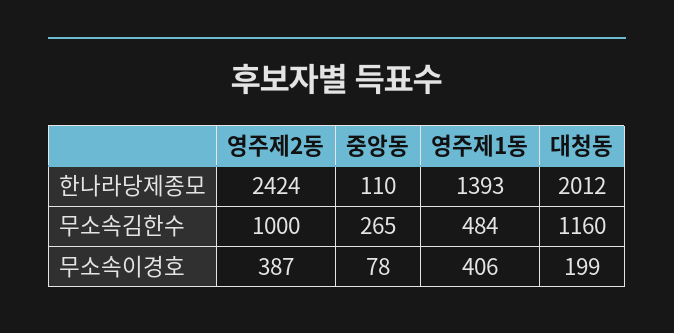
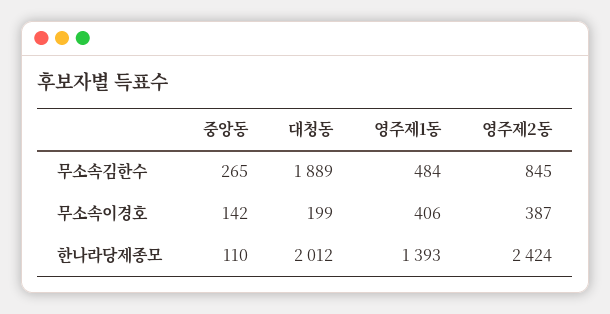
  {
    "영주제2동": {
      "한나라당제종모": 2424,
-     "무소속김한수": 1000,
+     "무소속김한수": 845,
      "무소속이경호": 387
    },
    "중앙동": {
      "한나라당제종모": 110,
      "무소속김한수": 265,
-     "무소속이경호": 78
+     "무소속이경호": 142
    },
    "영주제1동": {
      "한나라당제종모": 1393,
      "무소속김한수": 484,
      "무소속이경호": 406
    },
    "대청동": {
      "한나라당제종모": 2012,
-     "무소속김한수": 1160,
+     "무소속김한수": 1889,
      "무소속이경호": 199
    }
  }

